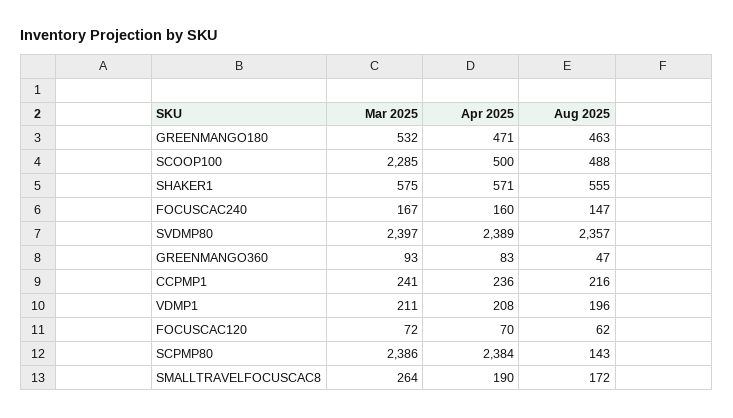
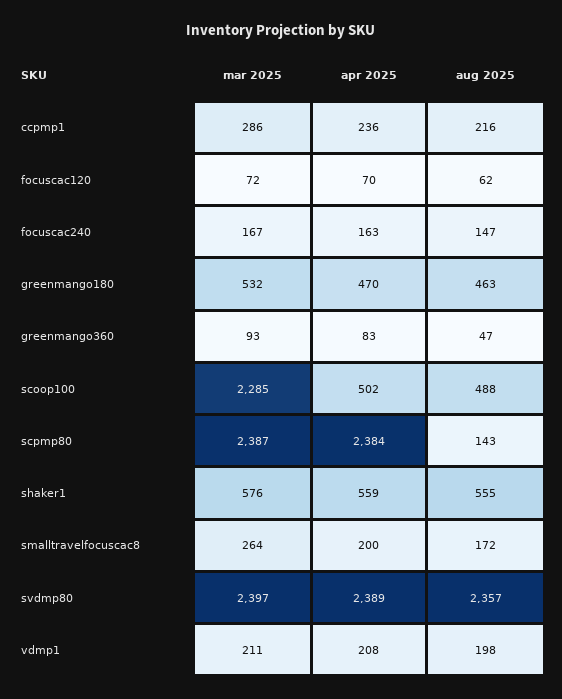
  {
    "Mar 2025": {
      "GREENMANGO180": 532,
      "SCOOP100": 2285,
-     "SHAKER1": 575,
+     "SHAKER1": 576,
      "FOCUSCAC240": 167,
      "SVDMP80": 2397,
      "GREENMANGO360": 93,
-     "CCPMP1": 241,
+     "CCPMP1": 286,
      "VDMP1": 211,
      "FOCUSCAC120": 72,
-     "SCPMP80": 2386,
+     "SCPMP80": 2387,
      "SMALLTRAVELFOCUSCAC8": 264
    },
    "Apr 2025": {
-     "GREENMANGO180": 471,
+     "GREENMANGO180": 470,
-     "SCOOP100": 500,
+     "SCOOP100": 502,
-     "SHAKER1": 571,
+     "SHAKER1": 559,
-     "FOCUSCAC240": 160,
+     "FOCUSCAC240": 163,
      "SVDMP80": 2389,
      "GREENMANGO360": 83,
      "CCPMP1": 236,
      "VDMP1": 208,
      "FOCUSCAC120": 70,
      "SCPMP80": 2384,
-     "SMALLTRAVELFOCUSCAC8": 190
+     "SMALLTRAVELFOCUSCAC8": 200
    },
    "Aug 2025": {
      "GREENMANGO180": 463,
      "SCOOP100": 488,
      "SHAKER1": 555,
      "FOCUSCAC240": 147,
      "SVDMP80": 2357,
      "GREENMANGO360": 47,
      "CCPMP1": 216,
-     "VDMP1": 196,
+     "VDMP1": 198,
      "FOCUSCAC120": 62,
      "SCPMP80": 143,
      "SMALLTRAVELFOCUSCAC8": 172
    }
  }

